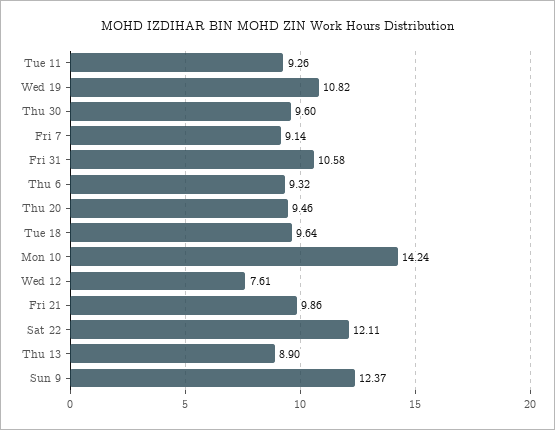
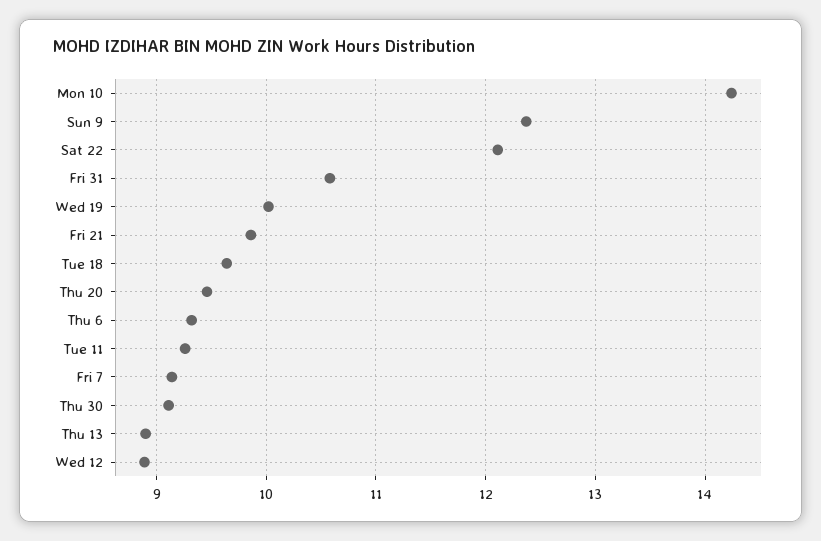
  {
    "Tue 11": 9.26,
-   "Wed 19": 10.82,
+   "Wed 19": 10,
-   "Thu 30": 9.6,
+   "Thu 30": 9.1,
    "Fri 7": 9.14,
    "Fri 31": 10.58,
    "Thu 6": 9.32,
    "Thu 20": 9.46,
    "Tue 18": 9.64,
    "Mon 10": 14.24,
-   "Wed 12": 7.61,
+   "Wed 12": 8.9,
    "Fri 21": 9.86,
    "Sat 22": 12.11,
    "Thu 13": 8.9,
    "Sun 9": 12.37
  }

